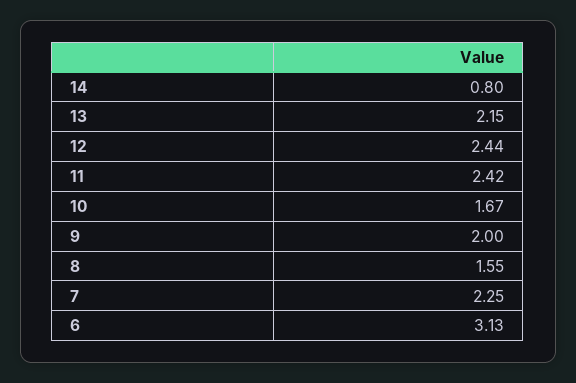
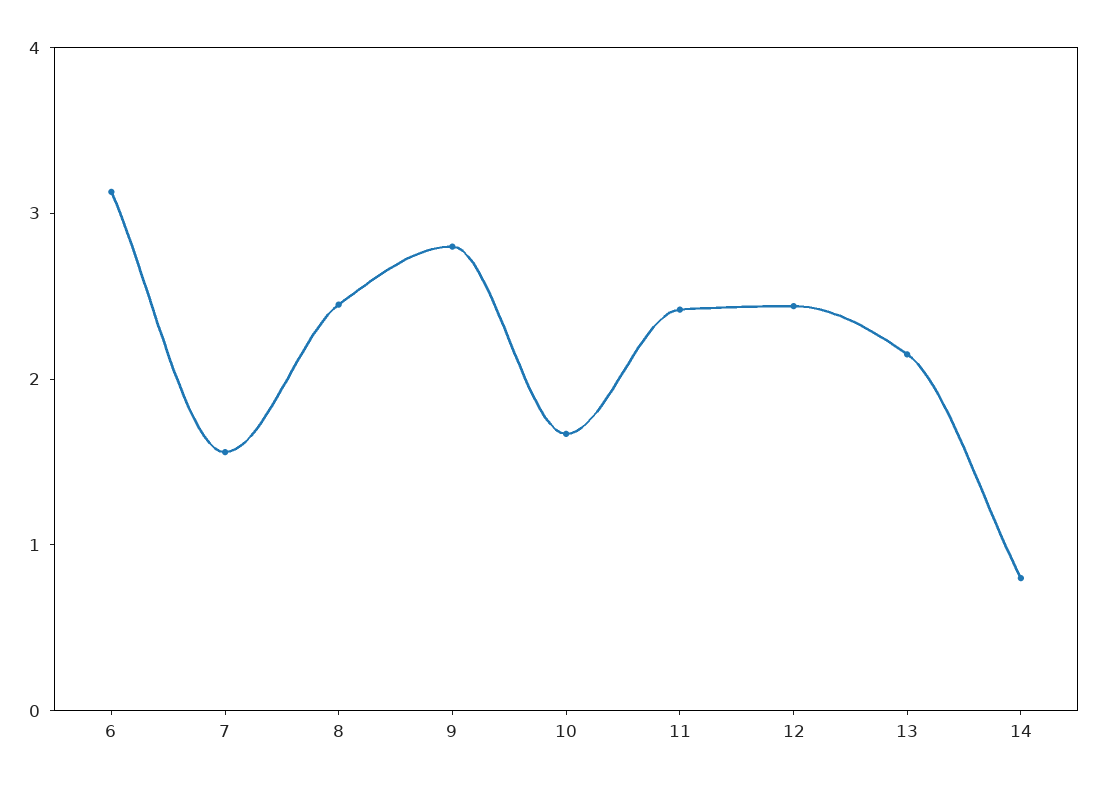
  {
    "14": 0.8,
    "13": 2.15,
    "12": 2.44,
    "11": 2.42,
    "10": 1.67,
-   "9": 2,
+   "9": 2.8,
-   "8": 1.55,
+   "8": 2.4,
-   "7": 2.25,
+   "7": 1.6,
    "6": 3.13
  }

